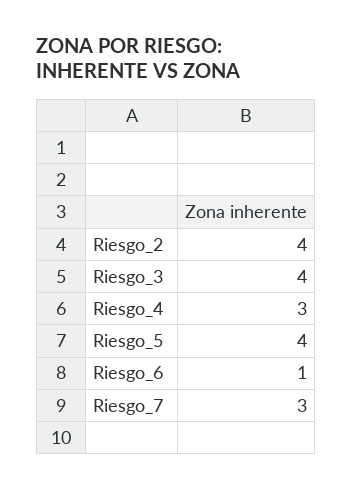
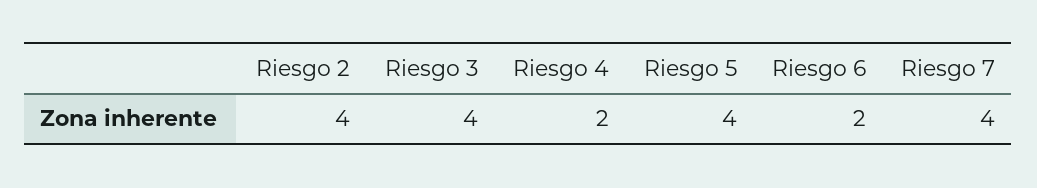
  {
    "Riesgo_2": 4,
    "Riesgo_3": 4,
-   "Riesgo_4": 3,
+   "Riesgo_4": 2,
    "Riesgo_5": 4,
-   "Riesgo_6": 1,
+   "Riesgo_6": 2,
-   "Riesgo_7": 3
+   "Riesgo_7": 4
  }

